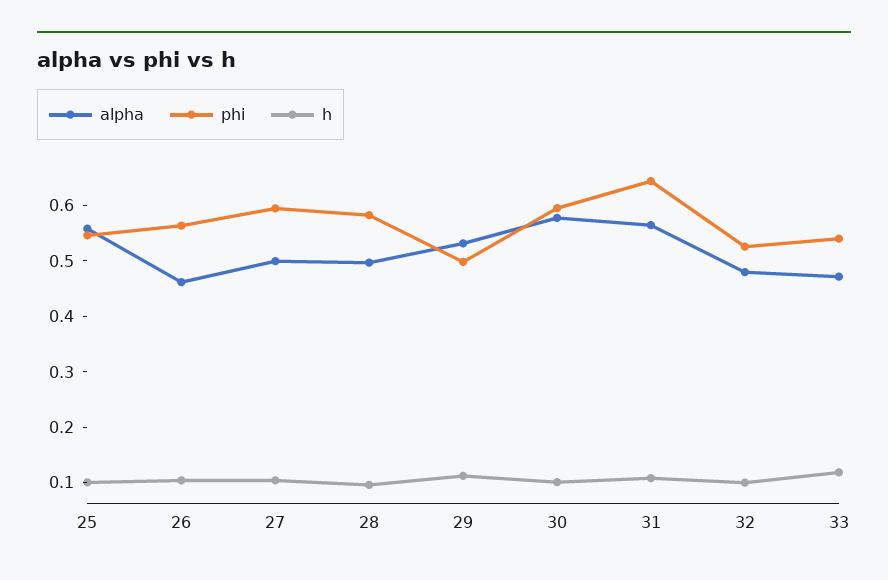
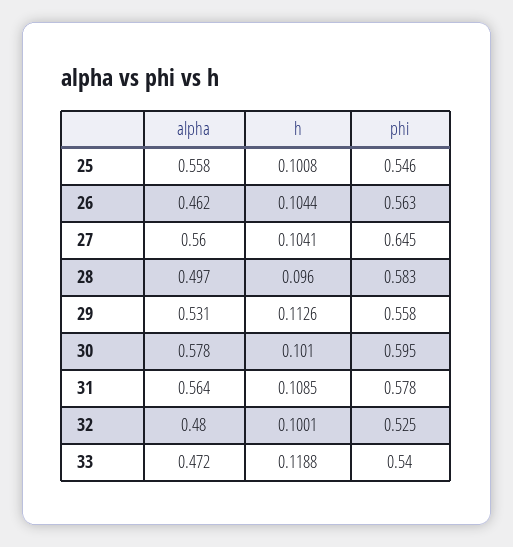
  {
    "alpha": {
      "25": 0.558,
      "26": 0.462,
-     "27": 0.5,
+     "27": 0.56,
      "28": 0.497,
      "29": 0.531,
      "30": 0.578,
      "31": 0.564,
      "32": 0.48,
      "33": 0.472
    },
    "phi": {
      "25": 0.546,
      "26": 0.563,
-     "27": 0.6,
+     "27": 0.645,
      "28": 0.583,
-     "29": 0.5,
+     "29": 0.558,
      "30": 0.595,
-     "31": 0.64,
+     "31": 0.578,
      "32": 0.525,
      "33": 0.54
    },
    "h": {
      "25": 0.1008,
      "26": 0.1044,
      "27": 0.1041,
      "28": 0.096,
      "29": 0.1126,
      "30": 0.101,
      "31": 0.1085,
      "32": 0.1001,
      "33": 0.1188
    }
  }

